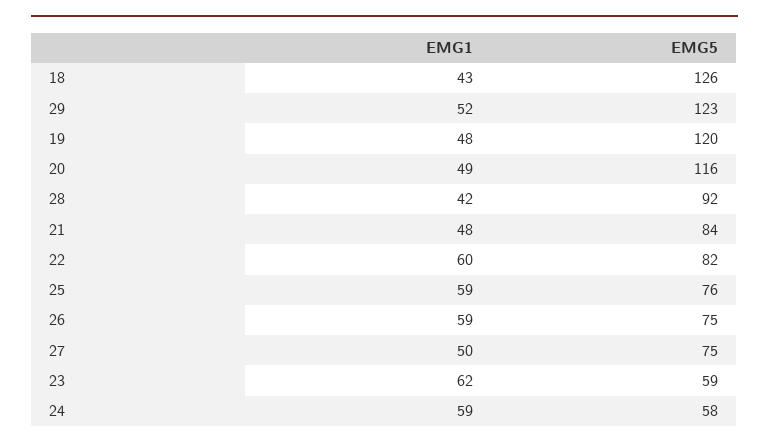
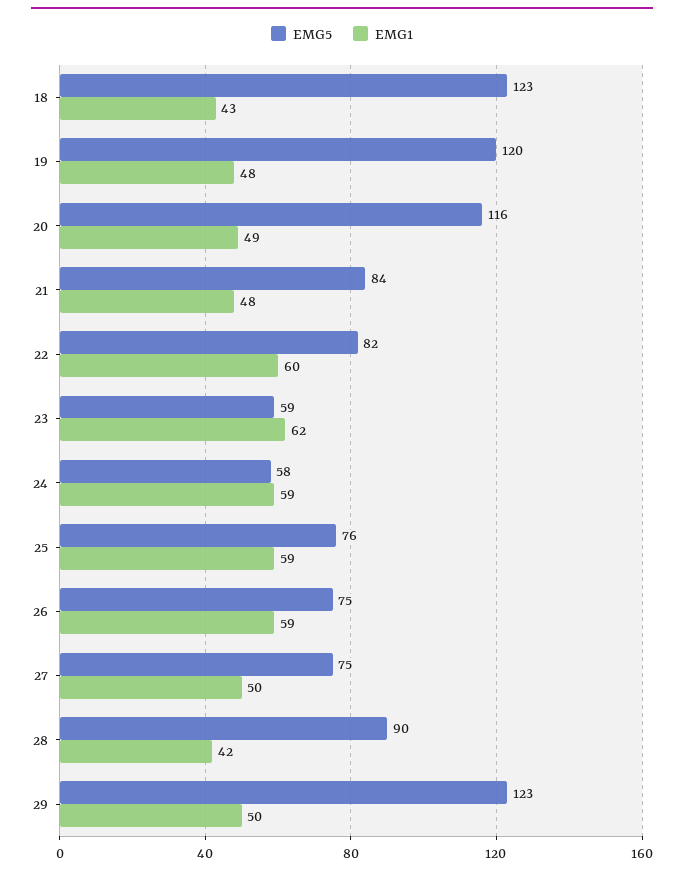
  {
    "EMG1": {
      "18": 43,
-     "29": 52,
+     "29": 50,
      "19": 48,
      "20": 49,
      "28": 42,
      "21": 48,
      "22": 60,
      "25": 59,
      "26": 59,
      "27": 50,
      "23": 62,
      "24": 59
    },
    "EMG5": {
-     "18": 126,
+     "18": 123,
      "29": 123,
      "19": 120,
      "20": 116,
-     "28": 92,
+     "28": 90,
      "21": 84,
      "22": 82,
      "25": 76,
      "26": 75,
      "27": 75,
      "23": 59,
      "24": 58
    }
  }

